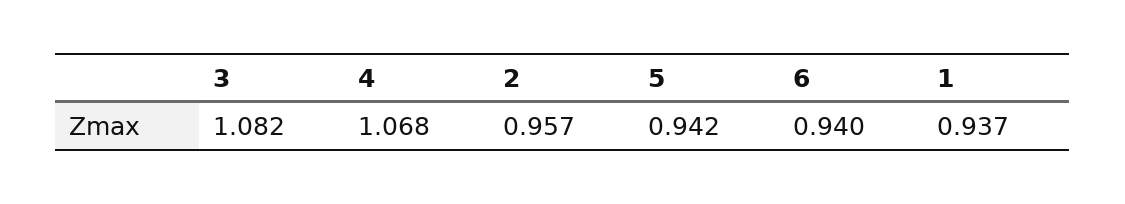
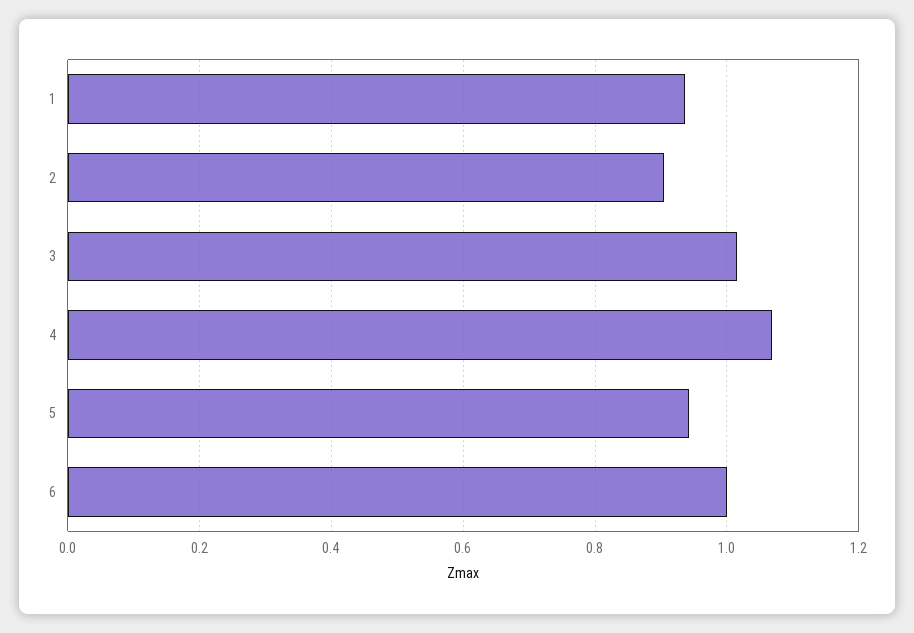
  {
-   "3": 1.082,
+   "3": 1.02,
    "4": 1.068,
-   "2": 0.957,
+   "2": 0.9,
    "5": 0.942,
-   "6": 0.94,
+   "6": 1,
    "1": 0.937
  }

